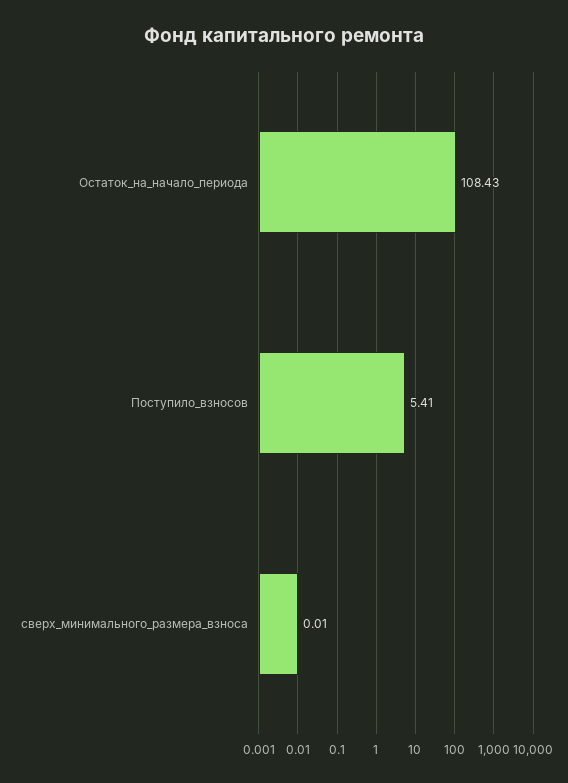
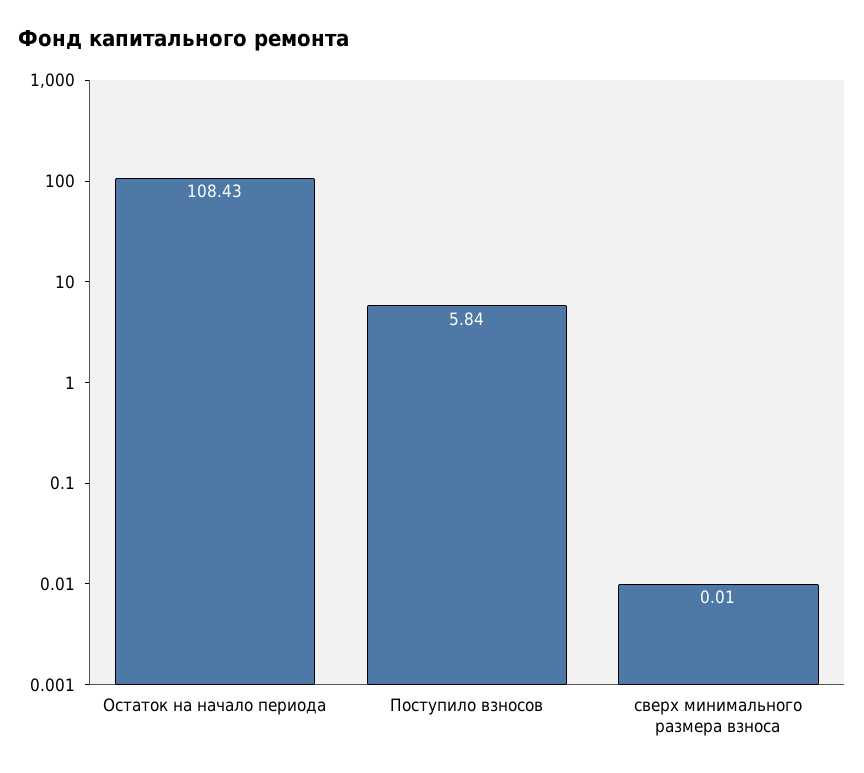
  {
    "Остаток_на_начало_периода": 108.43,
-   "Поступило_взносов": 5.41,
+   "Поступило_взносов": 5.84,
    "сверх_минимального_размера_взноса": 0.01
  }

